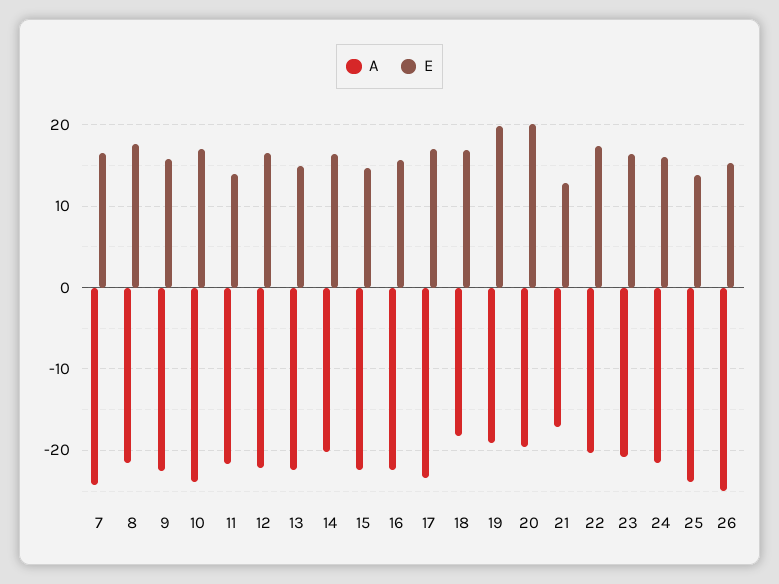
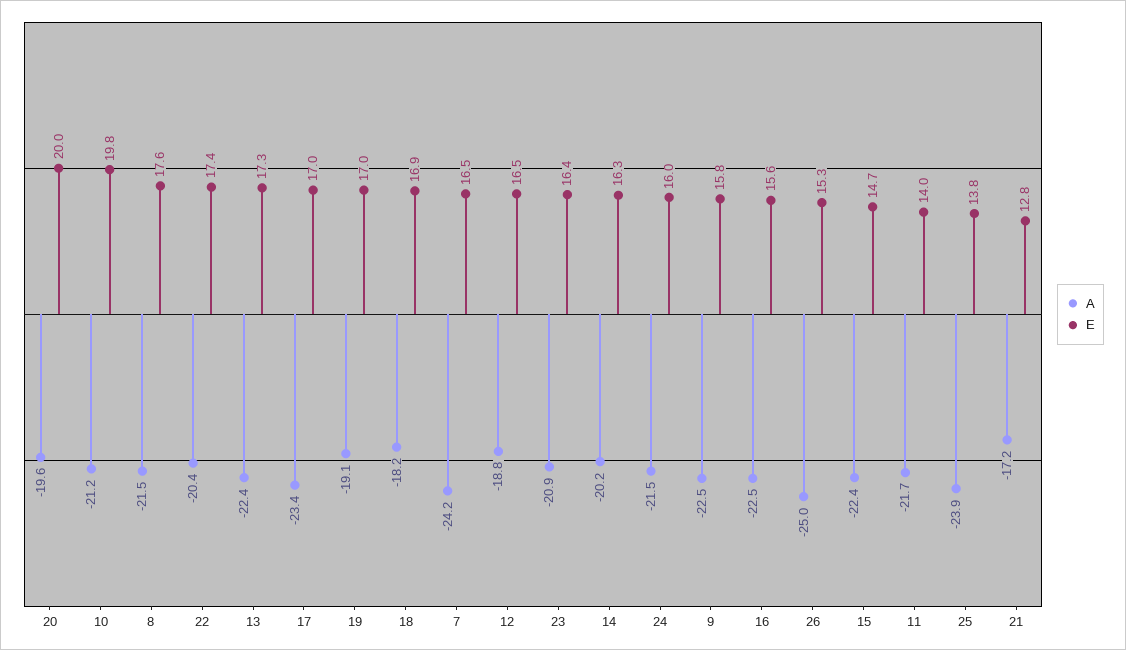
  {
    "A": {
      "7": -24.2,
      "8": -21.5,
      "9": -22.5,
-     "10": -24,
+     "10": -21.2,
      "11": -21.7,
-     "12": -22,
+     "12": -18.8,
      "13": -22.4,
      "14": -20.2,
      "15": -22.4,
      "16": -22.5,
      "17": -23.4,
      "18": -18.2,
      "19": -19.1,
      "20": -19.6,
      "21": -17.2,
      "22": -20.4,
      "23": -20.9,
      "24": -21.5,
      "25": -23.9,
      "26": -25
    },
    "E": {
      "7": 16.5,
      "8": 17.6,
      "9": 15.8,
-     "10": 17,
+     "10": 19.8,
      "11": 14,
      "12": 16.5,
-     "13": 15,
+     "13": 17.3,
      "14": 16.3,
      "15": 14.7,
      "16": 15.6,
      "17": 17,
      "18": 16.9,
-     "19": 20,
+     "19": 17,
      "20": 20,
      "21": 12.8,
      "22": 17.4,
      "23": 16.4,
      "24": 16,
      "25": 13.8,
      "26": 15.3
    }
  }

